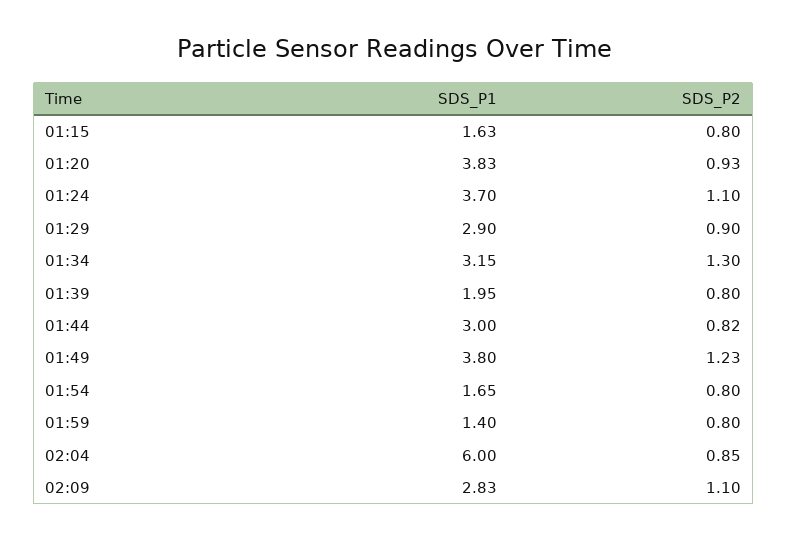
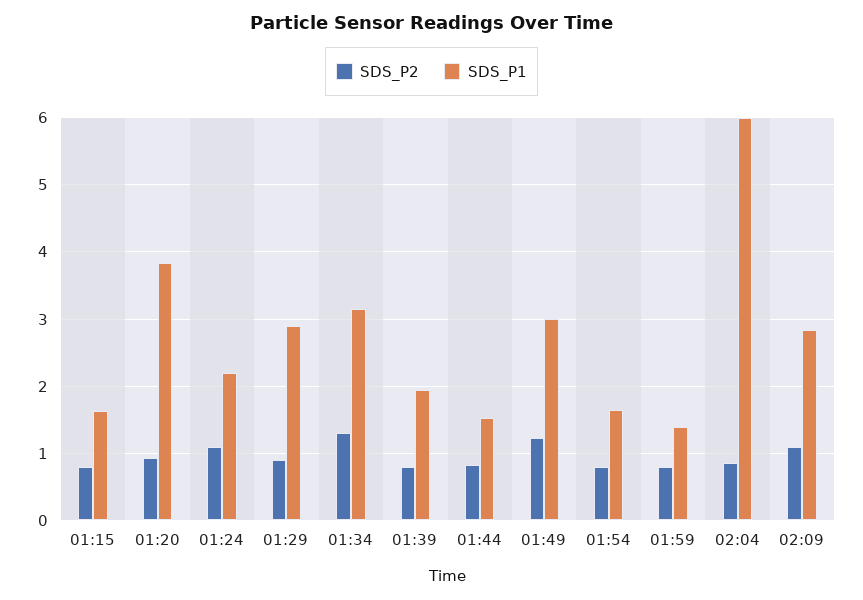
  {
    "SDS_P1": {
      "01:15": 1.63,
      "01:20": 3.83,
-     "01:24": 3.7,
+     "01:24": 2.2,
      "01:29": 2.9,
      "01:34": 3.15,
      "01:39": 1.95,
-     "01:44": 3,
+     "01:44": 1.5,
-     "01:49": 3.8,
+     "01:49": 3,
      "01:54": 1.65,
      "01:59": 1.4,
      "02:04": 6,
      "02:09": 2.83
    },
    "SDS_P2": {
      "01:15": 0.8,
      "01:20": 0.93,
      "01:24": 1.1,
      "01:29": 0.9,
      "01:34": 1.3,
      "01:39": 0.8,
      "01:44": 0.82,
      "01:49": 1.23,
      "01:54": 0.8,
      "01:59": 0.8,
      "02:04": 0.85,
      "02:09": 1.1
    }
  }

